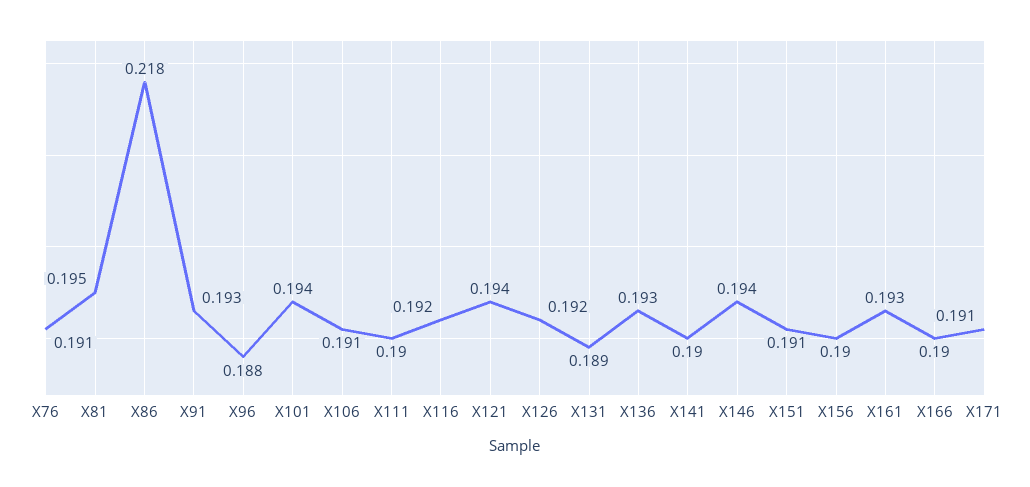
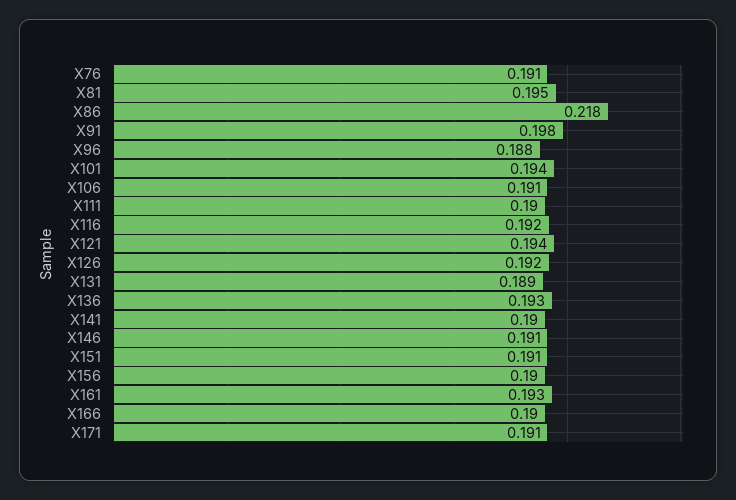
  {
    "X76": 0.191,
    "X81": 0.195,
    "X86": 0.218,
-   "X91": 0.193,
+   "X91": 0.198,
    "X96": 0.188,
    "X101": 0.194,
    "X106": 0.191,
    "X111": 0.19,
    "X116": 0.192,
    "X121": 0.194,
    "X126": 0.192,
    "X131": 0.189,
    "X136": 0.193,
    "X141": 0.19,
-   "X146": 0.194,
+   "X146": 0.191,
    "X151": 0.191,
    "X156": 0.19,
    "X161": 0.193,
    "X166": 0.19,
    "X171": 0.191
  }

